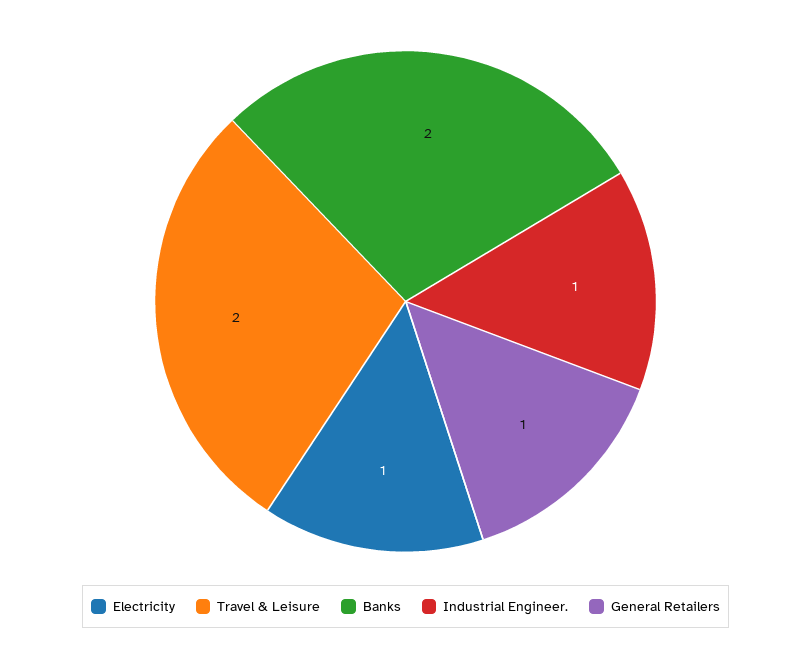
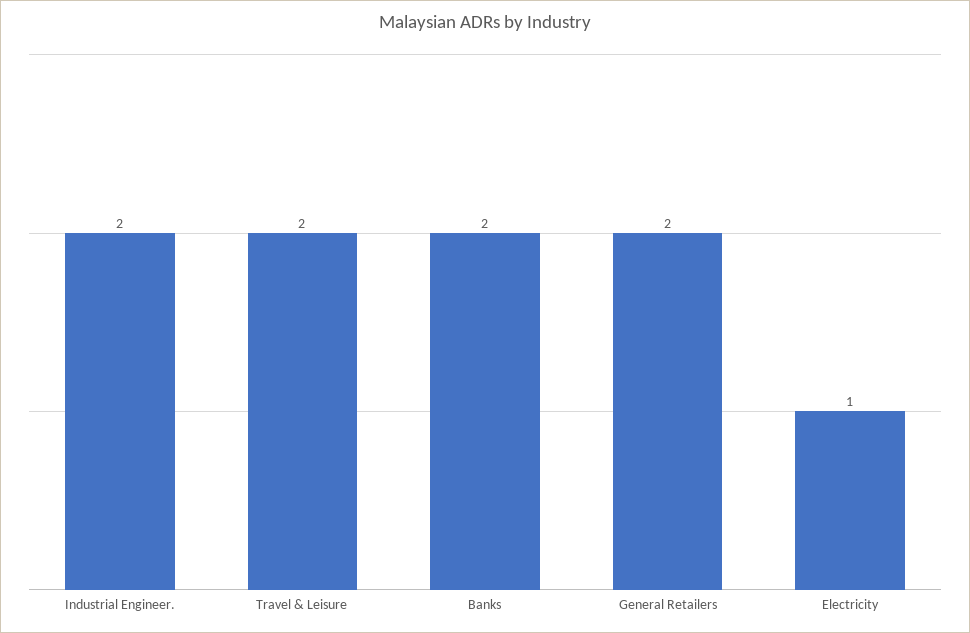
  {
    "Electricity": 1,
    "Travel & Leisure": 2,
    "Banks": 2,
-   "Industrial Engineer.": 1,
+   "Industrial Engineer.": 2,
-   "General Retailers": 1
+   "General Retailers": 2
  }

